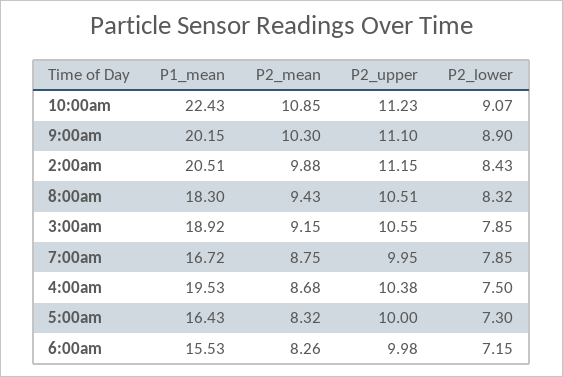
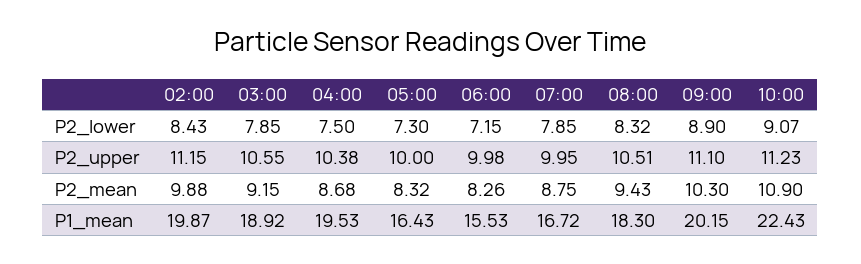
  {
    "P1_mean": {
      "10:00am": 22.43,
      "9:00am": 20.15,
-     "2:00am": 20.51,
+     "2:00am": 19.87,
      "8:00am": 18.3,
      "3:00am": 18.92,
      "7:00am": 16.72,
      "4:00am": 19.53,
      "5:00am": 16.43,
      "6:00am": 15.53
    },
    "P2_mean": {
-     "10:00am": 10.85,
+     "10:00am": 10.9,
      "9:00am": 10.3,
      "2:00am": 9.88,
      "8:00am": 9.43,
      "3:00am": 9.15,
      "7:00am": 8.75,
      "4:00am": 8.68,
      "5:00am": 8.32,
      "6:00am": 8.26
    },
    "P2_upper": {
      "10:00am": 11.23,
      "9:00am": 11.1,
      "2:00am": 11.15,
      "8:00am": 10.51,
      "3:00am": 10.55,
      "7:00am": 9.95,
      "4:00am": 10.38,
      "5:00am": 10,
      "6:00am": 9.98
    },
    "P2_lower": {
      "10:00am": 9.07,
      "9:00am": 8.9,
      "2:00am": 8.43,
      "8:00am": 8.32,
      "3:00am": 7.85,
      "7:00am": 7.85,
      "4:00am": 7.5,
      "5:00am": 7.3,
      "6:00am": 7.15
    }
  }

